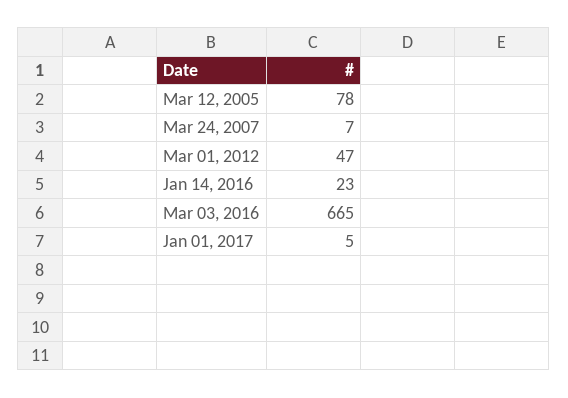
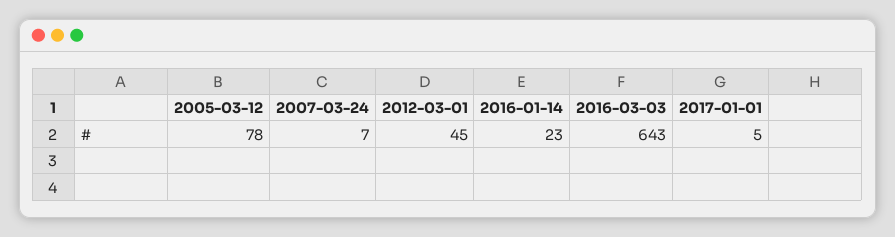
  {
    "Mar 12, 2005": 78,
    "Mar 24, 2007": 7,
-   "Mar 01, 2012": 47,
+   "Mar 01, 2012": 45,
    "Jan 14, 2016": 23,
-   "Mar 03, 2016": 665,
+   "Mar 03, 2016": 643,
    "Jan 01, 2017": 5
  }

